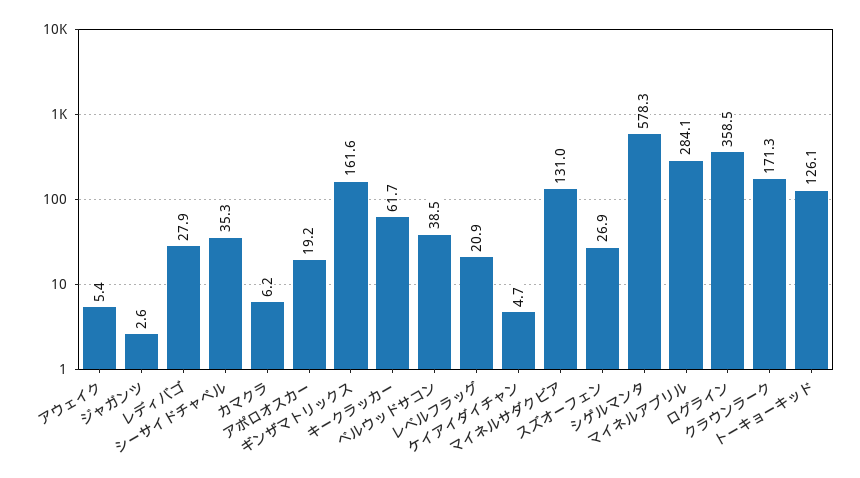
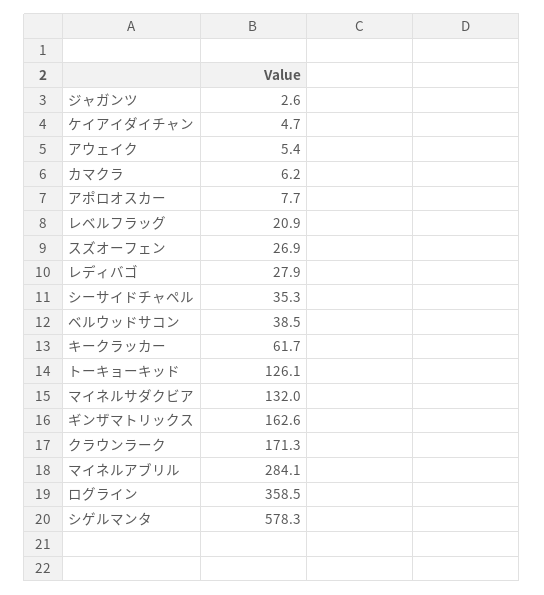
  {
    "アウェイク": 5.4,
    "ジャガンツ": 2.6,
    "レディバゴ": 27.9,
    "シーサイドチャペル": 35.3,
    "カマクラ": 6.2,
-   "アポロオスカー": 19.2,
+   "アポロオスカー": 7.7,
-   "ギンザマトリックス": 161.6,
+   "ギンザマトリックス": 162.6,
    "キークラッカー": 61.7,
    "ベルウッドサコン": 38.5,
    "レベルフラッグ": 20.9,
    "ケイアイダイチャン": 4.7,
-   "マイネルサダクビア": 131,
+   "マイネルサダクビア": 132,
    "スズオーフェン": 26.9,
    "シゲルマンタ": 578.3,
    "マイネルアブリル": 284.1,
    "ログライン": 358.5,
    "クラウンラーク": 171.3,
    "トーキョーキッド": 126.1
  }

